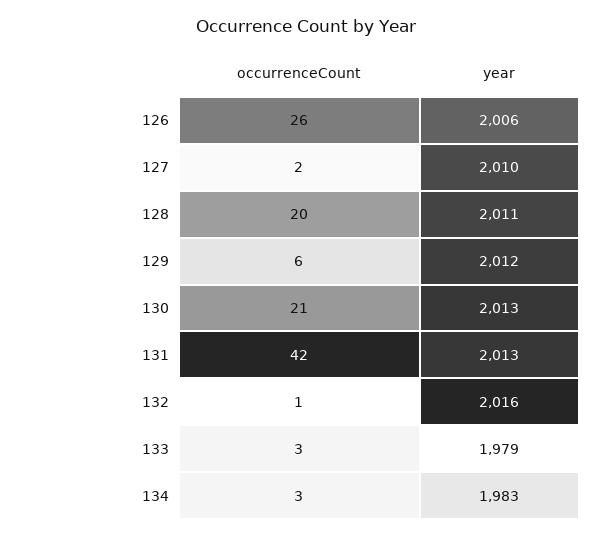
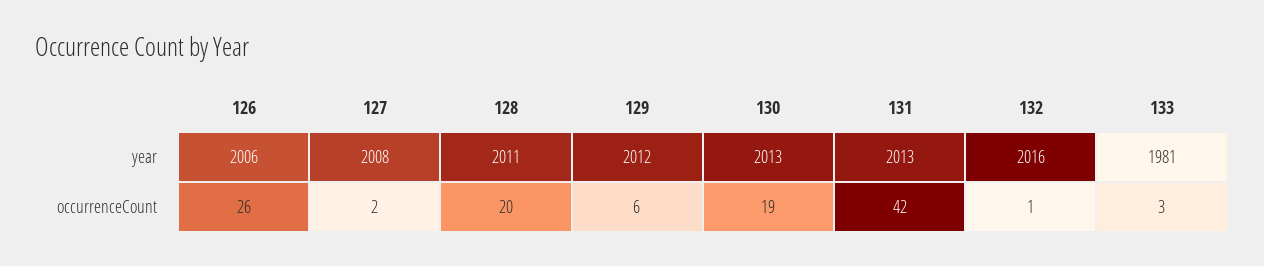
  {
    "occurrenceCount": {
      "126": 26,
      "127": 2,
      "128": 20,
      "129": 6,
-     "130": 21,
+     "130": 19,
      "131": 42,
      "132": 1,
-     "133": 3,
+     "133": 3
-     "134": 3
    },
    "year": {
      "126": 2006,
-     "127": 2010,
+     "127": 2008,
      "128": 2011,
      "129": 2012,
      "130": 2013,
      "131": 2013,
      "132": 2016,
-     "133": 1979,
+     "133": 1981
-     "134": 1983
    }
  }

